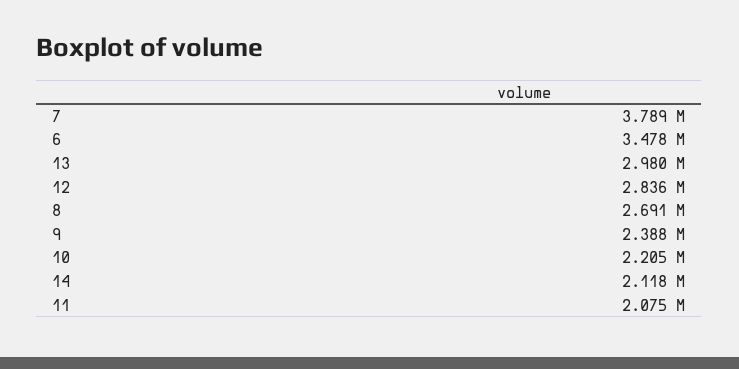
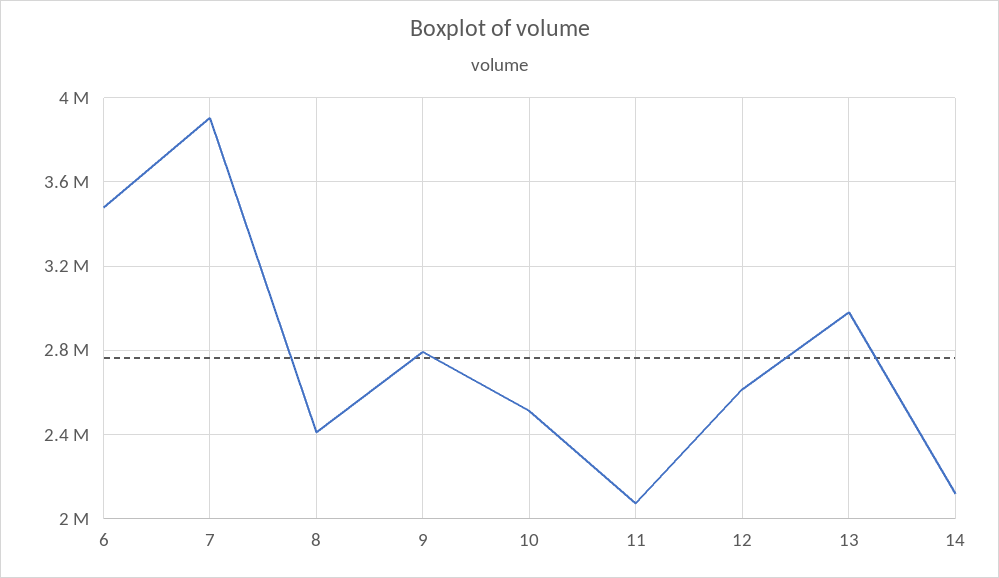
  {
-   "7": 3789000,
+   "7": 3900000,
    "6": 3478000,
    "13": 2980000,
-   "12": 2836000,
+   "12": 2600000,
-   "8": 2691000,
+   "8": 2400000,
-   "9": 2388000,
+   "9": 2800000,
-   "10": 2205000,
+   "10": 2500000,
    "14": 2118000,
    "11": 2075000
  }

